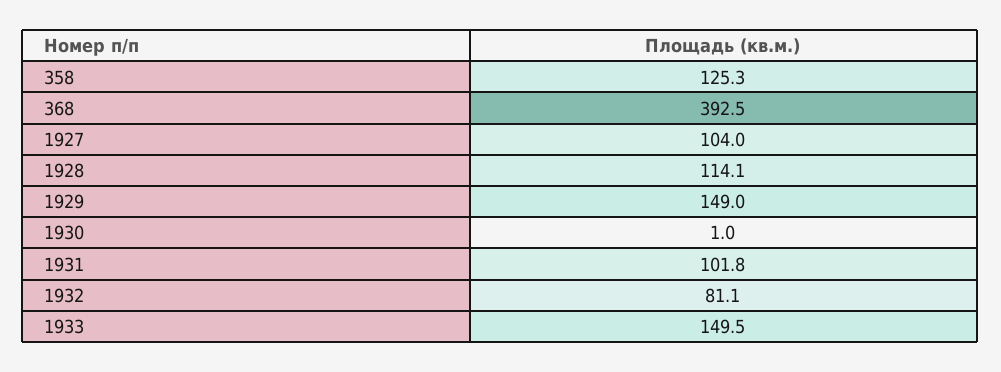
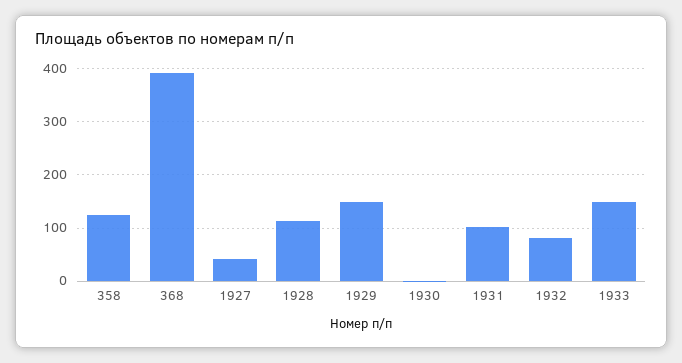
  {
    "358": 125.3,
    "368": 392.5,
-   "1927": 104,
+   "1927": 40,
    "1928": 114.1,
    "1929": 149,
    "1930": 1,
    "1931": 101.8,
    "1932": 81.1,
    "1933": 149.5
  }

